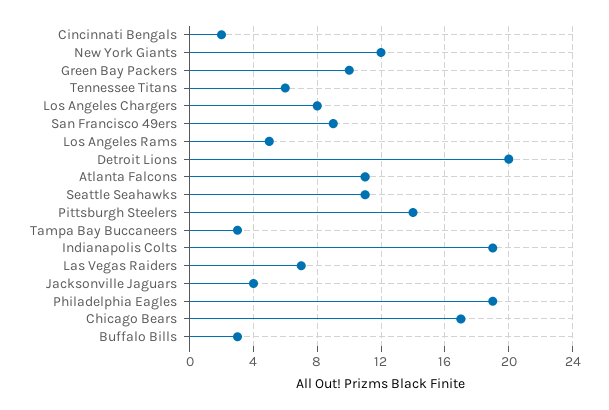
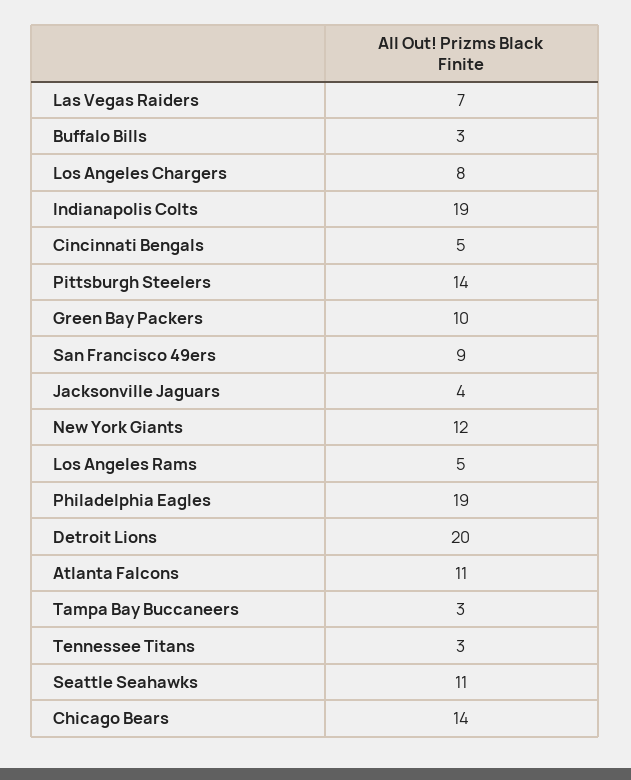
  {
-   "Cincinnati Bengals": 2,
+   "Cincinnati Bengals": 5,
    "New York Giants": 12,
    "Green Bay Packers": 10,
-   "Tennessee Titans": 6,
+   "Tennessee Titans": 3,
    "Los Angeles Chargers": 8,
    "San Francisco 49ers": 9,
    "Los Angeles Rams": 5,
    "Detroit Lions": 20,
    "Atlanta Falcons": 11,
    "Seattle Seahawks": 11,
    "Pittsburgh Steelers": 14,
    "Tampa Bay Buccaneers": 3,
    "Indianapolis Colts": 19,
    "Las Vegas Raiders": 7,
    "Jacksonville Jaguars": 4,
    "Philadelphia Eagles": 19,
-   "Chicago Bears": 17,
+   "Chicago Bears": 14,
    "Buffalo Bills": 3
  }

